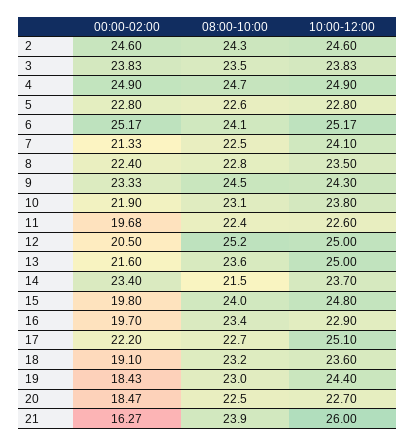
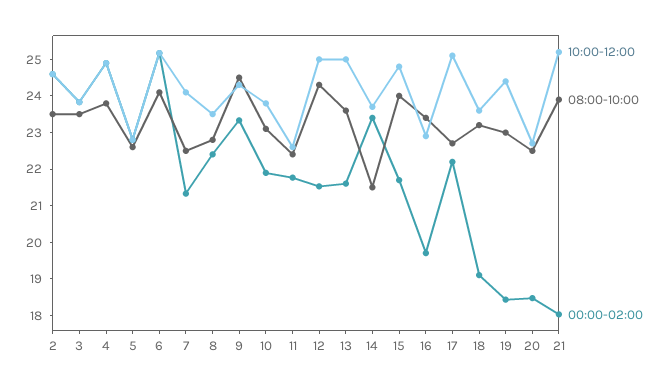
  {
    "00:00-02:00": {
      "2": 24.6,
      "3": 23.83,
      "4": 24.9,
      "5": 22.8,
      "6": 25.17,
      "7": 21.33,
      "8": 22.4,
      "9": 23.33,
      "10": 21.9,
-     "11": 19.68,
+     "11": 21.75,
-     "12": 20.5,
+     "12": 21.5,
      "13": 21.6,
      "14": 23.4,
-     "15": 19.8,
+     "15": 21.75,
      "16": 19.7,
      "17": 22.2,
      "18": 19.1,
      "19": 18.43,
      "20": 18.47,
-     "21": 16.27
+     "21": 18
    },
    "08:00-10:00": {
-     "2": 24.3,
+     "2": 23.5,
      "3": 23.5,
-     "4": 24.7,
+     "4": 23.75,
      "5": 22.6,
      "6": 24.1,
      "7": 22.5,
      "8": 22.8,
      "9": 24.5,
      "10": 23.1,
      "11": 22.4,
-     "12": 25.2,
+     "12": 24.25,
      "13": 23.6,
      "14": 21.5,
      "15": 24,
      "16": 23.4,
      "17": 22.7,
      "18": 23.2,
      "19": 23,
      "20": 22.5,
      "21": 23.9
    },
    "10:00-12:00": {
      "2": 24.6,
      "3": 23.83,
      "4": 24.9,
      "5": 22.8,
      "6": 25.17,
      "7": 24.1,
      "8": 23.5,
      "9": 24.3,
      "10": 23.8,
      "11": 22.6,
      "12": 25,
      "13": 25,
      "14": 23.7,
      "15": 24.8,
      "16": 22.9,
      "17": 25.1,
      "18": 23.6,
      "19": 24.4,
      "20": 22.7,
-     "21": 26
+     "21": 25.25
    }
  }

